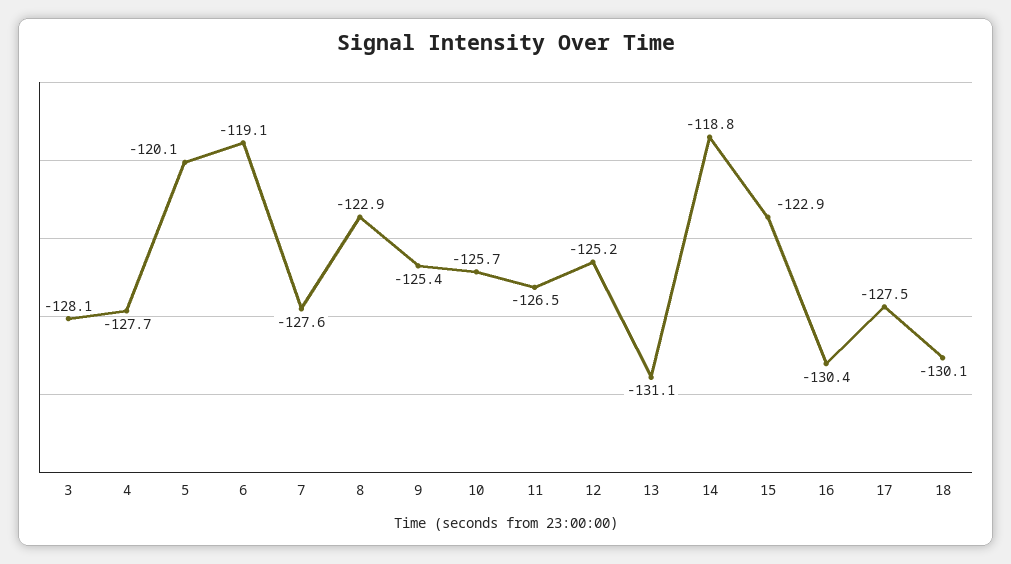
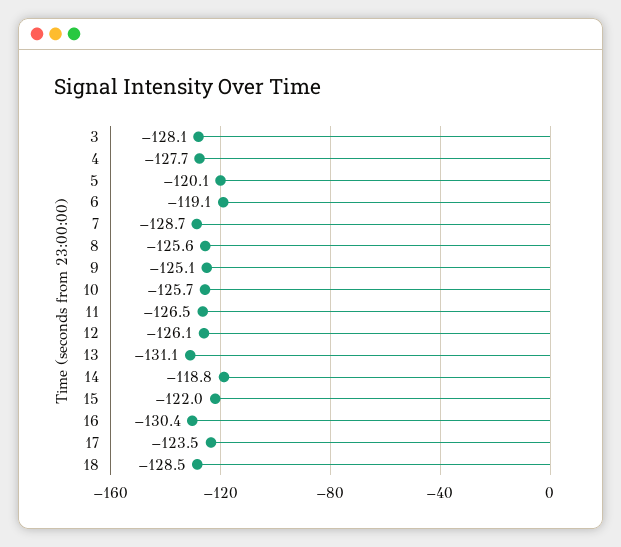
  {
    "3": -128.1,
    "4": -127.7,
    "5": -120.1,
    "6": -119.1,
-   "7": -127.6,
+   "7": -128.7,
-   "8": -122.9,
+   "8": -125.6,
-   "9": -125.4,
+   "9": -125.1,
    "10": -125.7,
    "11": -126.5,
-   "12": -125.2,
+   "12": -126.1,
    "13": -131.1,
    "14": -118.8,
-   "15": -122.9,
+   "15": -122,
    "16": -130.4,
-   "17": -127.5,
+   "17": -123.5,
-   "18": -130.1
+   "18": -128.5
  }

